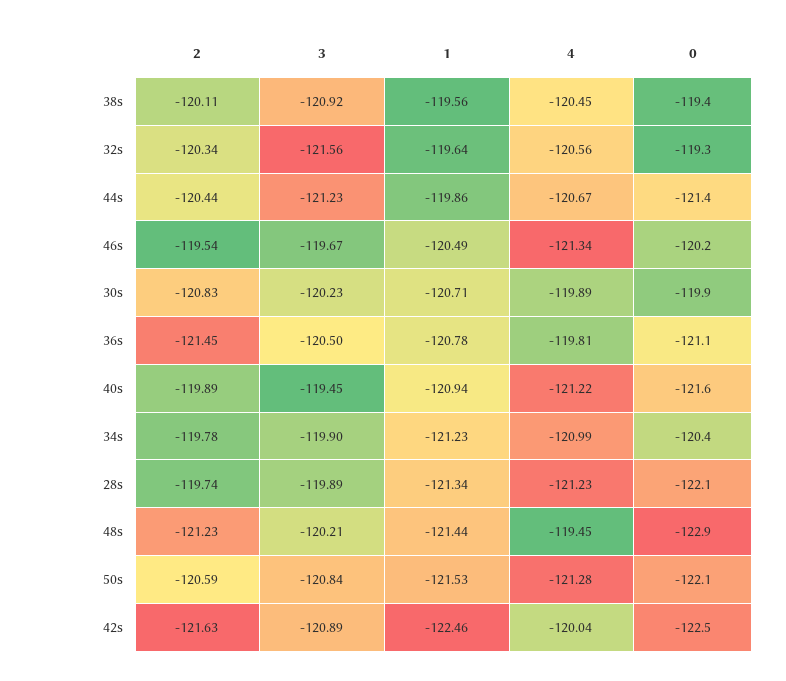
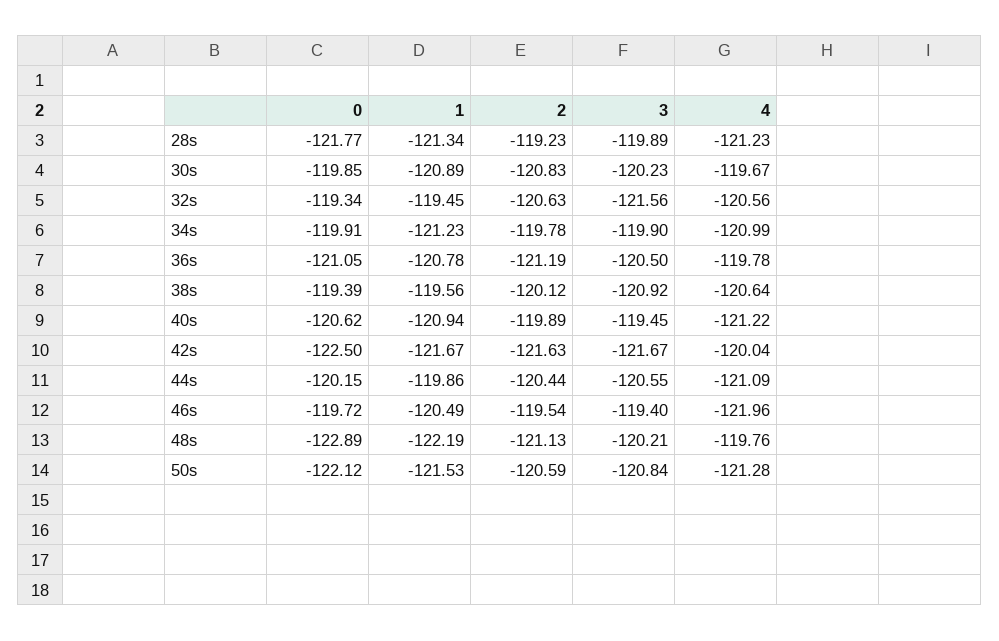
  {
    "2": {
-     "38s": -120.11,
+     "38s": -120.12,
-     "32s": -120.34,
+     "32s": -120.63,
      "44s": -120.44,
      "46s": -119.54,
      "30s": -120.83,
-     "36s": -121.45,
+     "36s": -121.19,
      "40s": -119.89,
      "34s": -119.78,
-     "28s": -119.74,
+     "28s": -119.23,
-     "48s": -121.23,
+     "48s": -121.13,
      "50s": -120.59,
      "42s": -121.63
    },
    "3": {
      "38s": -120.92,
      "32s": -121.56,
-     "44s": -121.23,
+     "44s": -120.55,
-     "46s": -119.67,
+     "46s": -119.4,
      "30s": -120.23,
      "36s": -120.5,
      "40s": -119.45,
      "34s": -119.9,
      "28s": -119.89,
      "48s": -120.21,
      "50s": -120.84,
-     "42s": -120.89
+     "42s": -121.67
    },
    "1": {
      "38s": -119.56,
-     "32s": -119.64,
+     "32s": -119.45,
      "44s": -119.86,
      "46s": -120.49,
-     "30s": -120.71,
+     "30s": -120.89,
      "36s": -120.78,
      "40s": -120.94,
      "34s": -121.23,
      "28s": -121.34,
-     "48s": -121.44,
+     "48s": -122.19,
      "50s": -121.53,
-     "42s": -122.46
+     "42s": -121.67
    },
    "4": {
-     "38s": -120.45,
+     "38s": -120.64,
      "32s": -120.56,
-     "44s": -120.67,
+     "44s": -121.09,
-     "46s": -121.34,
+     "46s": -121.96,
-     "30s": -119.89,
+     "30s": -119.67,
-     "36s": -119.81,
+     "36s": -119.78,
      "40s": -121.22,
      "34s": -120.99,
      "28s": -121.23,
-     "48s": -119.45,
+     "48s": -119.76,
      "50s": -121.28,
      "42s": -120.04
    },
    "0": {
      "38s": -119.39,
      "32s": -119.34,
-     "44s": -121.4,
+     "44s": -120.15,
-     "46s": -120.2,
+     "46s": -119.72,
      "30s": -119.85,
      "36s": -121.05,
-     "40s": -121.6,
+     "40s": -120.62,
-     "34s": -120.4,
+     "34s": -119.91,
-     "28s": -122.1,
+     "28s": -121.77,
      "48s": -122.89,
      "50s": -122.12,
      "42s": -122.5
    }
  }

